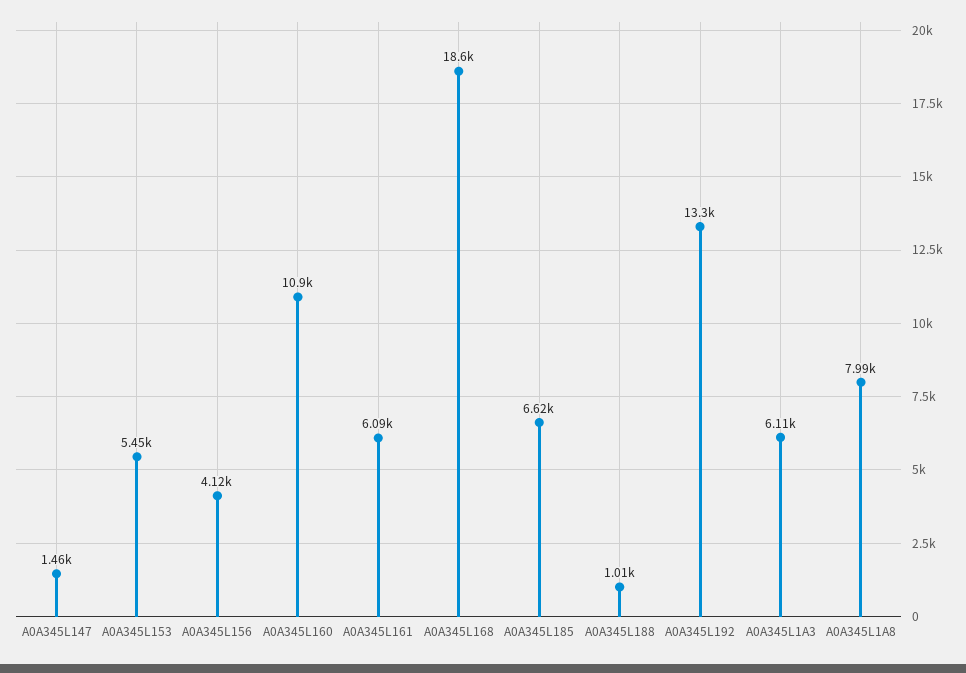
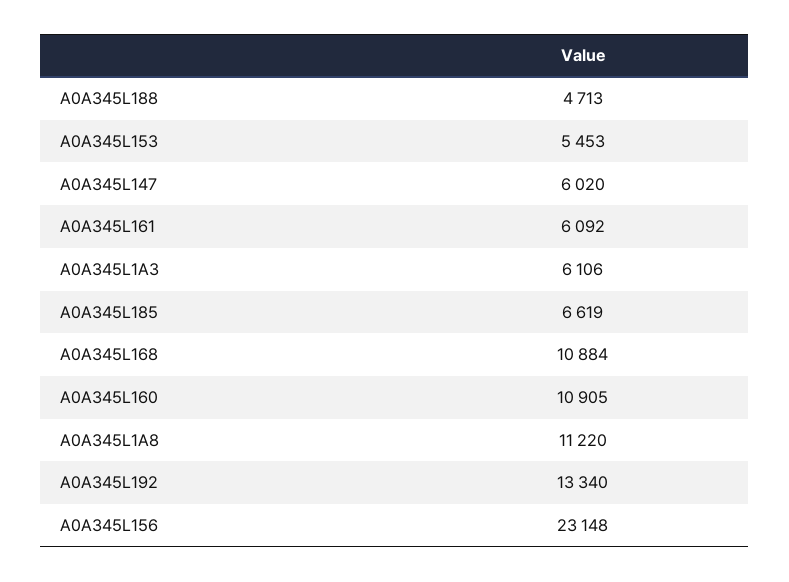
  {
-   "A0A345L147": 1460,
+   "A0A345L147": 6020,
    "A0A345L153": 5453,
-   "A0A345L156": 4120,
+   "A0A345L156": 23148,
    "A0A345L160": 10905,
    "A0A345L161": 6092,
-   "A0A345L168": 18600,
+   "A0A345L168": 10884,
    "A0A345L185": 6619,
-   "A0A345L188": 1010,
+   "A0A345L188": 4713,
    "A0A345L192": 13340,
    "A0A345L1A3": 6106,
-   "A0A345L1A8": 7990
+   "A0A345L1A8": 11220
  }

